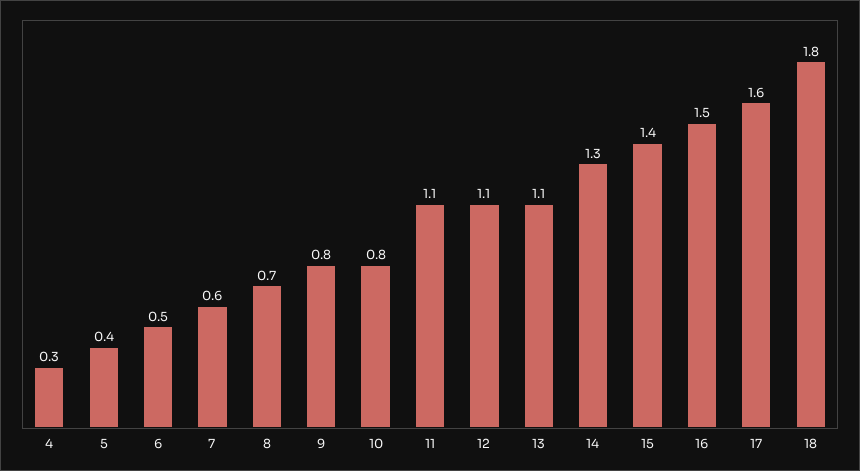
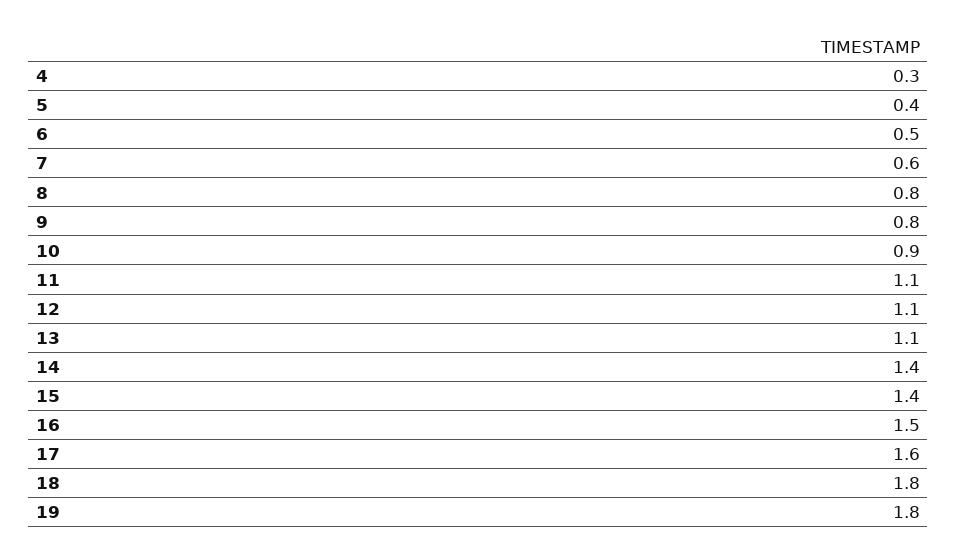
  {
    "4": 0.3,
    "5": 0.4,
    "6": 0.5,
    "7": 0.6,
-   "8": 0.7,
+   "8": 0.8,
    "9": 0.8,
-   "10": 0.8,
+   "10": 0.9,
    "11": 1.1,
    "12": 1.1,
    "13": 1.1,
-   "14": 1.3,
+   "14": 1.4,
    "15": 1.4,
    "16": 1.5,
    "17": 1.6,
-   "18": 1.8
+   "18": 1.8,
+   "19": 1.8
  }

